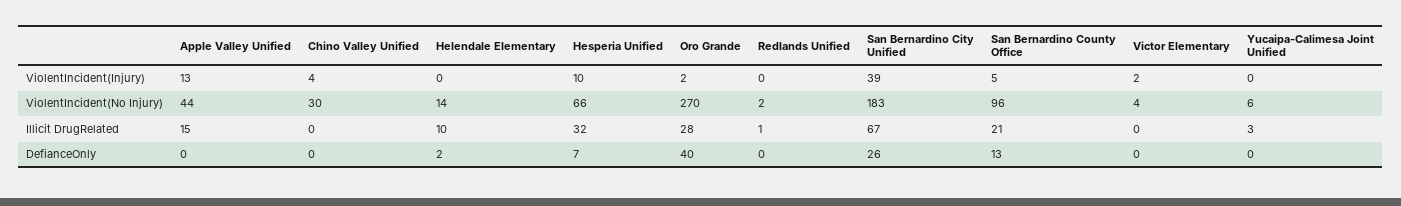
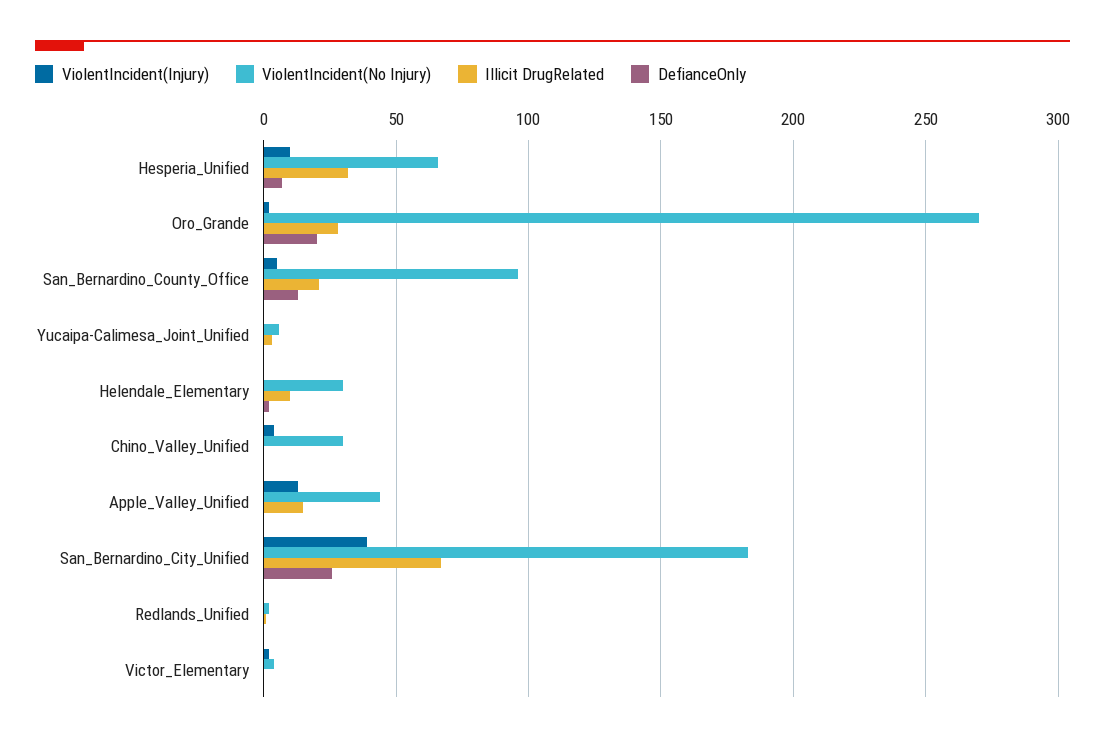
  {
    "ViolentIncident(Injury)": {
      "Apple Valley Unified": 13,
      "Chino Valley Unified": 4,
      "Helendale Elementary": 0,
      "Hesperia Unified": 10,
      "Oro Grande": 2,
      "Redlands Unified": 0,
      "San Bernardino City Unified": 39,
      "San Bernardino County Office": 5,
      "Victor Elementary": 2,
      "Yucaipa-Calimesa Joint Unified": 0
    },
    "ViolentIncident(No Injury)": {
      "Apple Valley Unified": 44,
      "Chino Valley Unified": 30,
-     "Helendale Elementary": 14,
+     "Helendale Elementary": 30,
      "Hesperia Unified": 66,
      "Oro Grande": 270,
      "Redlands Unified": 2,
      "San Bernardino City Unified": 183,
      "San Bernardino County Office": 96,
      "Victor Elementary": 4,
      "Yucaipa-Calimesa Joint Unified": 6
    },
    "Illicit DrugRelated": {
      "Apple Valley Unified": 15,
      "Chino Valley Unified": 0,
      "Helendale Elementary": 10,
      "Hesperia Unified": 32,
      "Oro Grande": 28,
      "Redlands Unified": 1,
      "San Bernardino City Unified": 67,
      "San Bernardino County Office": 21,
      "Victor Elementary": 0,
      "Yucaipa-Calimesa Joint Unified": 3
    },
    "DefianceOnly": {
      "Apple Valley Unified": 0,
      "Chino Valley Unified": 0,
      "Helendale Elementary": 2,
      "Hesperia Unified": 7,
-     "Oro Grande": 40,
+     "Oro Grande": 20,
      "Redlands Unified": 0,
      "San Bernardino City Unified": 26,
      "San Bernardino County Office": 13,
      "Victor Elementary": 0,
      "Yucaipa-Calimesa Joint Unified": 0
    }
  }

